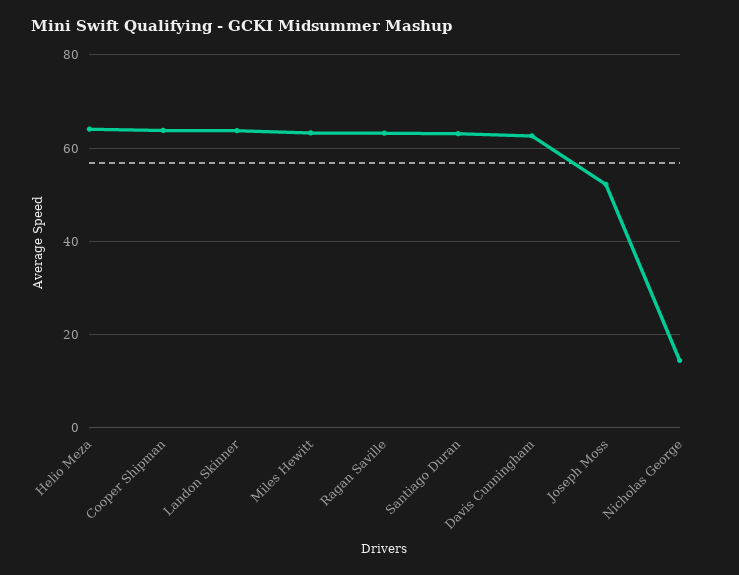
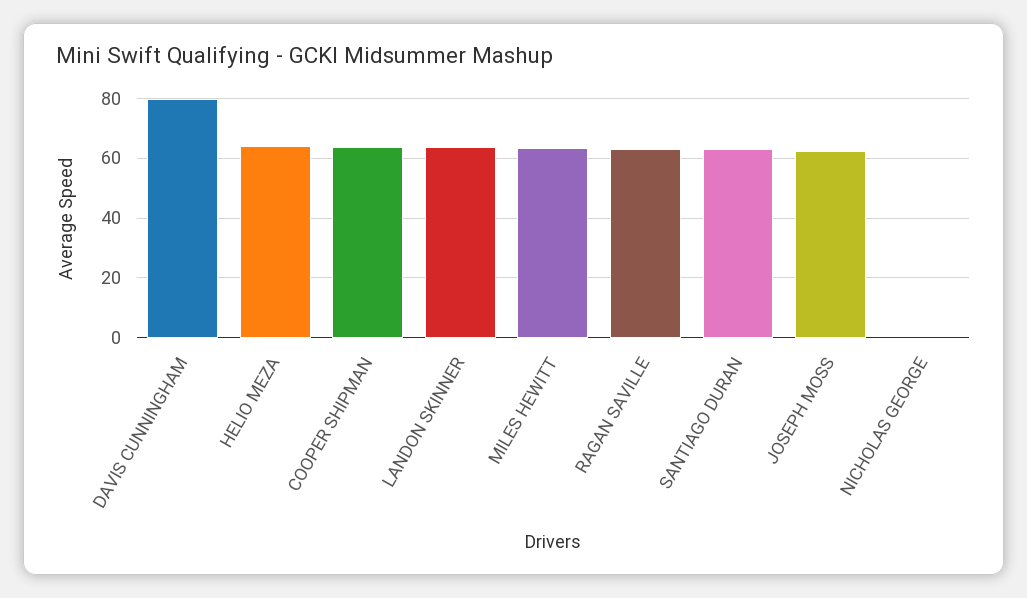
  {
    "Helio Meza": 64,
    "Cooper Shipman": 64,
    "Landon Skinner": 64,
    "Miles Hewitt": 64,
    "Ragan Saville": 64,
    "Santiago Duran": 64,
-   "Davis Cunningham": 62,
+   "Davis Cunningham": 80,
-   "Joseph Moss": 52,
+   "Joseph Moss": 62.5,
-   "Nicholas George": 14
+   "Nicholas George": 0
  }

